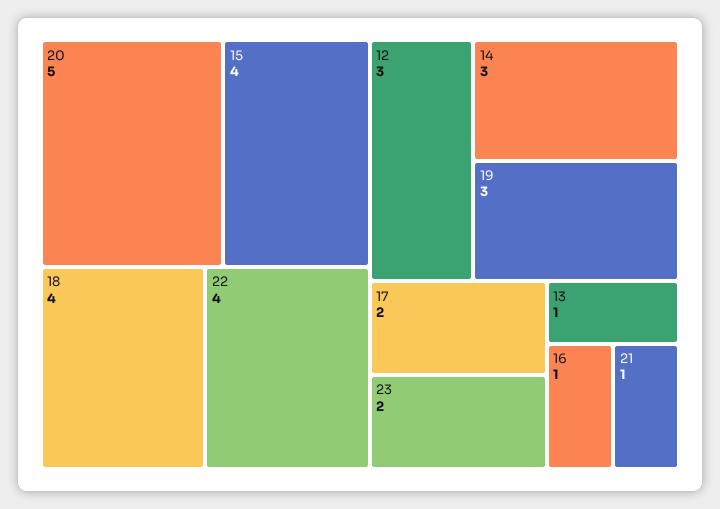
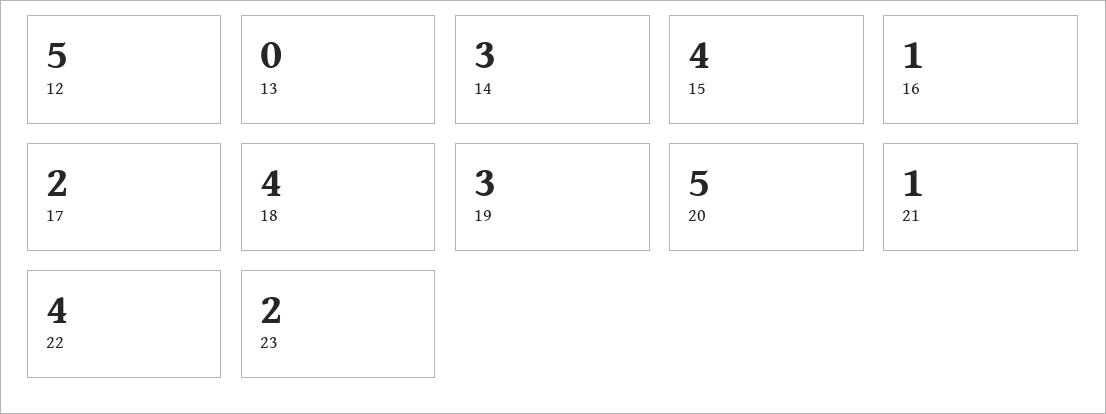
  {
    "20": 5,
    "15": 4,
    "18": 4,
    "22": 4,
-   "12": 3,
+   "12": 5,
    "14": 3,
    "19": 3,
    "17": 2,
    "23": 2,
-   "13": 1,
+   "13": 0,
    "16": 1,
    "21": 1
  }

